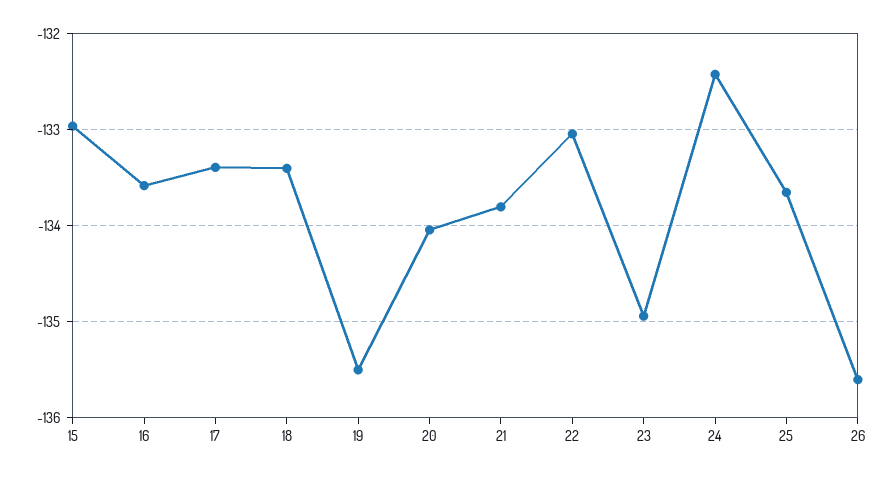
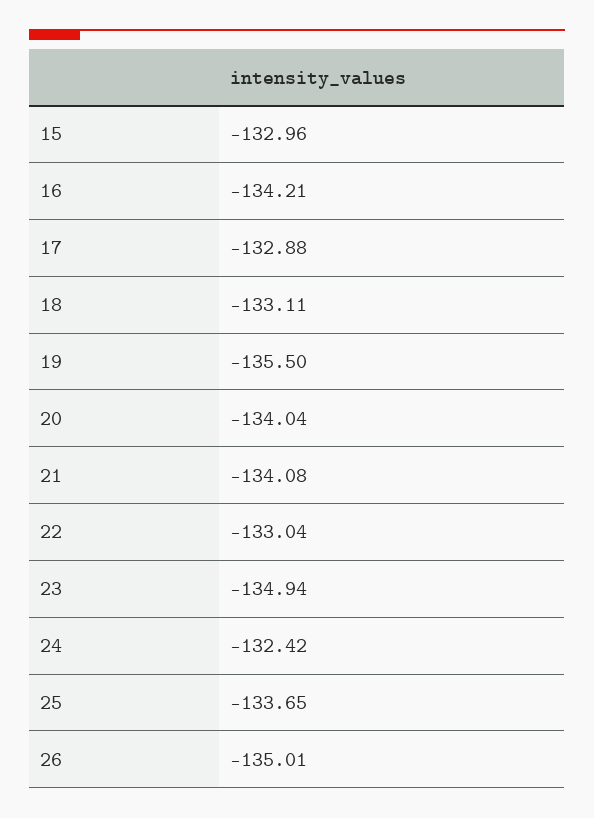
  {
    "15": -132.96,
-   "16": -133.6,
+   "16": -134.21,
-   "17": -133.4,
+   "17": -132.88,
-   "18": -133.4,
+   "18": -133.11,
    "19": -135.5,
    "20": -134.04,
-   "21": -133.8,
+   "21": -134.08,
    "22": -133.04,
    "23": -134.94,
    "24": -132.42,
    "25": -133.65,
-   "26": -135.6
+   "26": -135.01
  }

